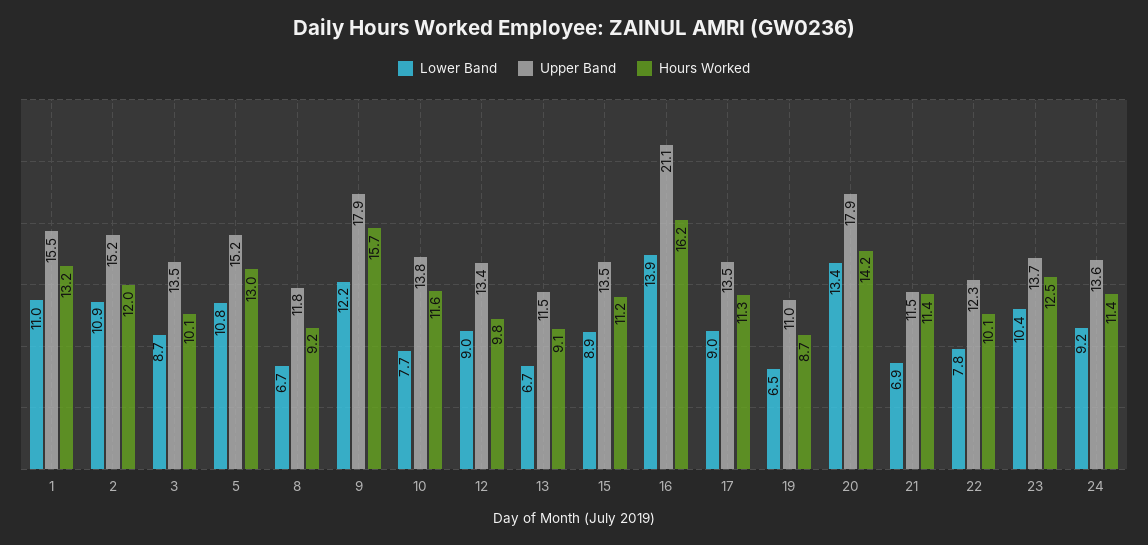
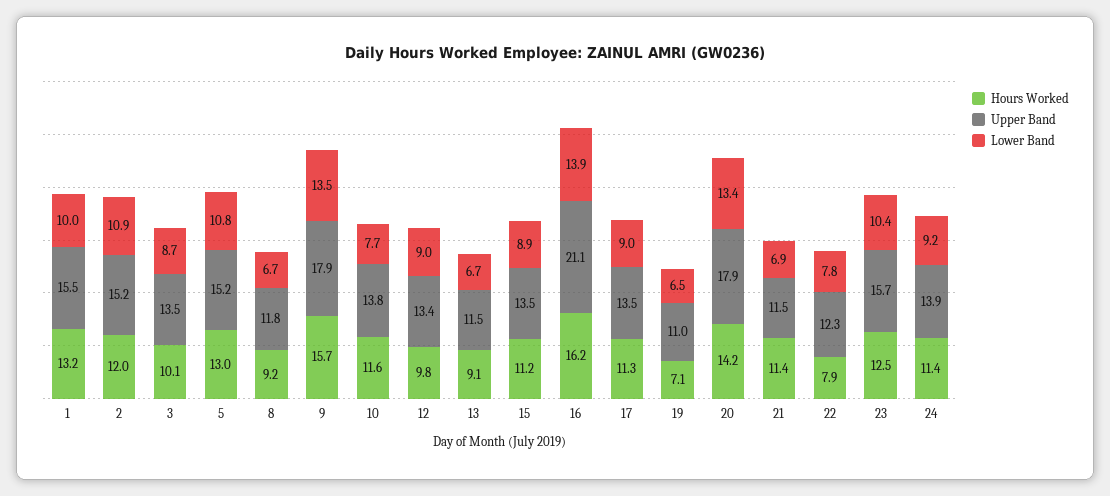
  {
    "Lower Band": {
-     "1": 11,
+     "1": 10,
      "2": 10.9,
      "3": 8.7,
      "5": 10.8,
      "8": 6.7,
-     "9": 12.2,
+     "9": 13.5,
      "10": 7.7,
      "12": 9,
      "13": 6.7,
      "15": 8.9,
      "16": 13.9,
      "17": 9,
      "19": 6.5,
      "20": 13.4,
      "21": 6.9,
      "22": 7.8,
      "23": 10.4,
      "24": 9.2
    },
    "Upper Band": {
      "1": 15.5,
      "2": 15.2,
      "3": 13.5,
      "5": 15.2,
      "8": 11.8,
      "9": 17.9,
      "10": 13.8,
      "12": 13.4,
      "13": 11.5,
      "15": 13.5,
      "16": 21.1,
      "17": 13.5,
      "19": 11,
      "20": 17.9,
      "21": 11.5,
      "22": 12.3,
-     "23": 13.7,
+     "23": 15.7,
-     "24": 13.6
+     "24": 13.9
    },
    "Hours Worked": {
      "1": 13.2,
      "2": 12,
      "3": 10.1,
      "5": 13,
      "8": 9.2,
      "9": 15.7,
      "10": 11.6,
      "12": 9.8,
      "13": 9.1,
      "15": 11.2,
      "16": 16.2,
      "17": 11.3,
-     "19": 8.7,
+     "19": 7.1,
      "20": 14.2,
      "21": 11.4,
-     "22": 10.1,
+     "22": 7.9,
      "23": 12.5,
      "24": 11.4
    }
  }

